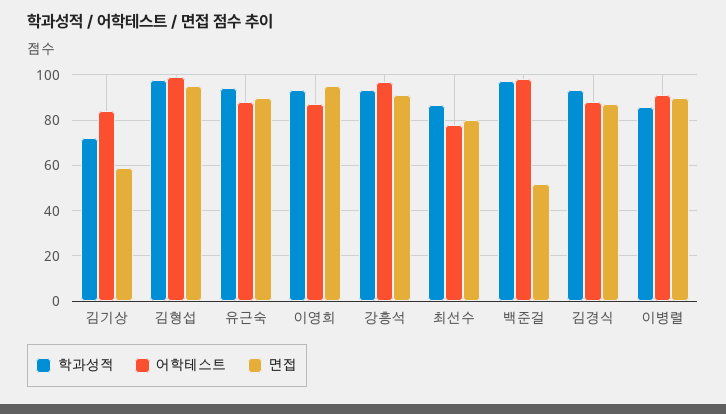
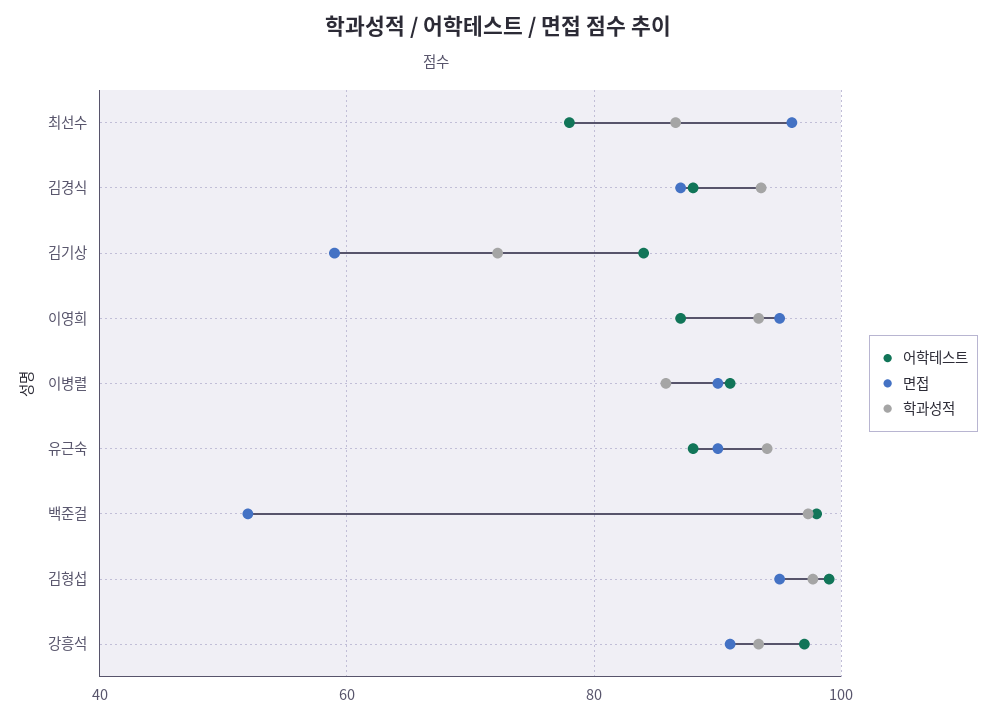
  {
    "학과성적": {
      "김기상": 72,
      "김형섭": 98,
      "유근숙": 94,
      "이영희": 94,
      "강흥석": 94,
      "최선수": 86,
      "백준걸": 98,
      "김경식": 94,
      "이병렬": 86
    },
    "어학테스트": {
      "김기상": 84,
      "김형섭": 100,
      "유근숙": 88,
      "이영희": 88,
      "강흥석": 98,
      "최선수": 78,
      "백준걸": 98,
      "김경식": 88,
      "이병렬": 92
    },
    "면접": {
      "김기상": 60,
      "김형섭": 96,
      "유근숙": 90,
      "이영희": 96,
      "강흥석": 92,
-     "최선수": 80,
+     "최선수": 96,
      "백준걸": 52,
      "김경식": 88,
      "이병렬": 90
    }
  }

